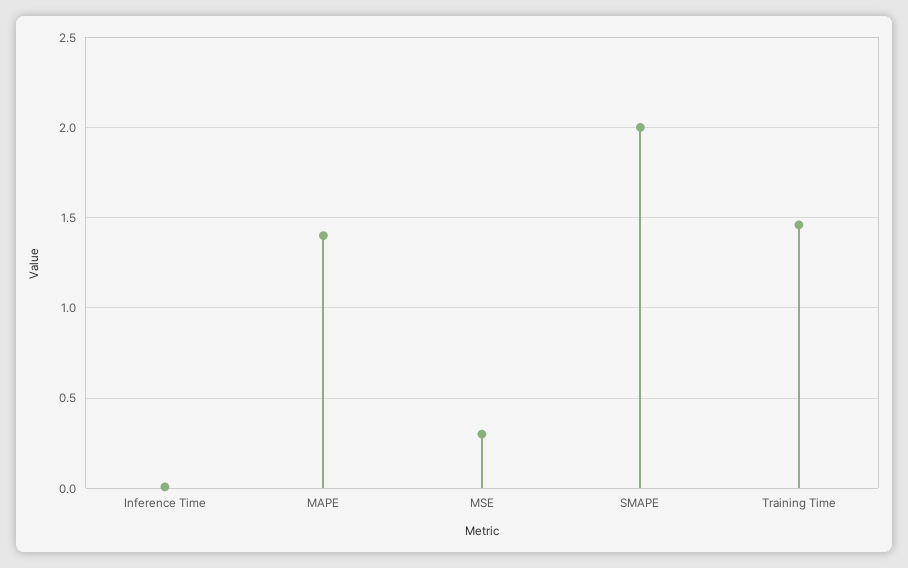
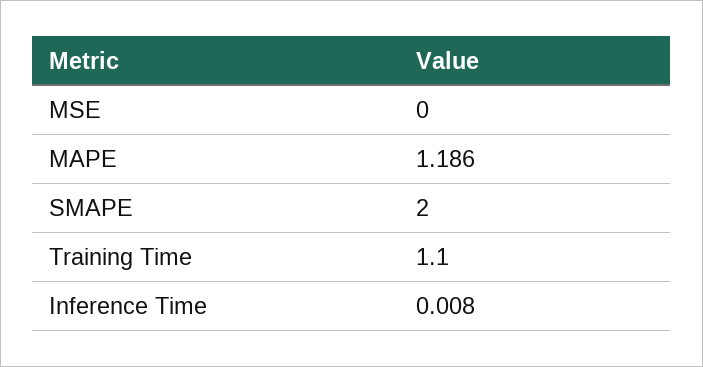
  {
    "Inference Time": 0.008,
-   "MAPE": 1.4,
+   "MAPE": 1.186,
-   "MSE": 0.3,
+   "MSE": 0,
    "SMAPE": 2,
-   "Training Time": 1.45
+   "Training Time": 1.1
  }

